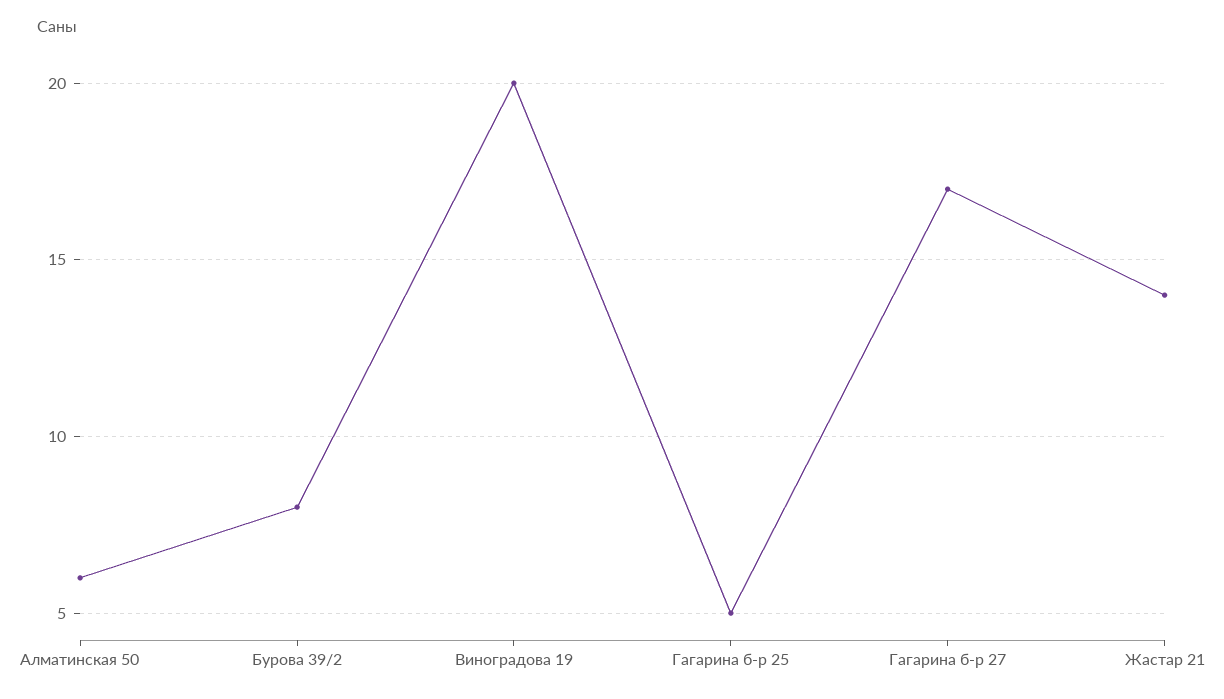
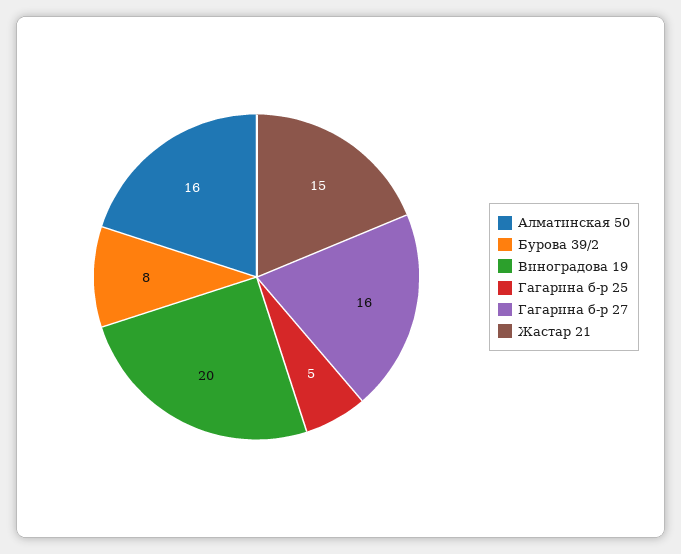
  {
-   "Алматинская 50": 6,
+   "Алматинская 50": 16,
    "Бурова 39/2": 8,
    "Виноградова 19": 20,
    "Гагарина б-р 25": 5,
-   "Гагарина б-р 27": 17,
+   "Гагарина б-р 27": 16,
-   "Жастар 21": 14
+   "Жастар 21": 15
  }

